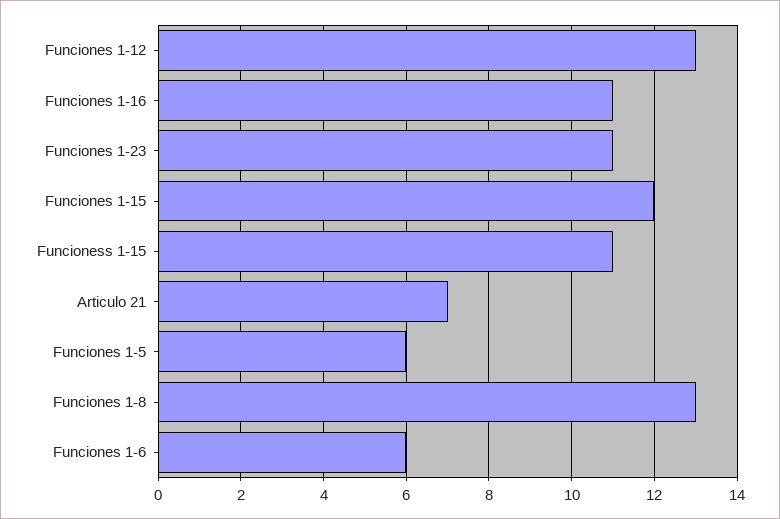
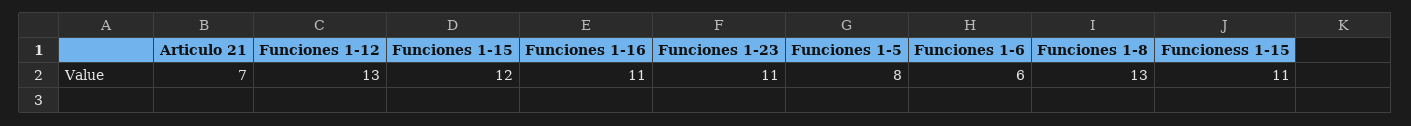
  {
    "Funciones 1-12": 13,
    "Funciones 1-16": 11,
    "Funciones 1-23": 11,
    "Funciones 1-15": 12,
    "Funcioness 1-15": 11,
    "Articulo 21": 7,
-   "Funciones 1-5": 6,
+   "Funciones 1-5": 8,
    "Funciones 1-8": 13,
    "Funciones 1-6": 6
  }

